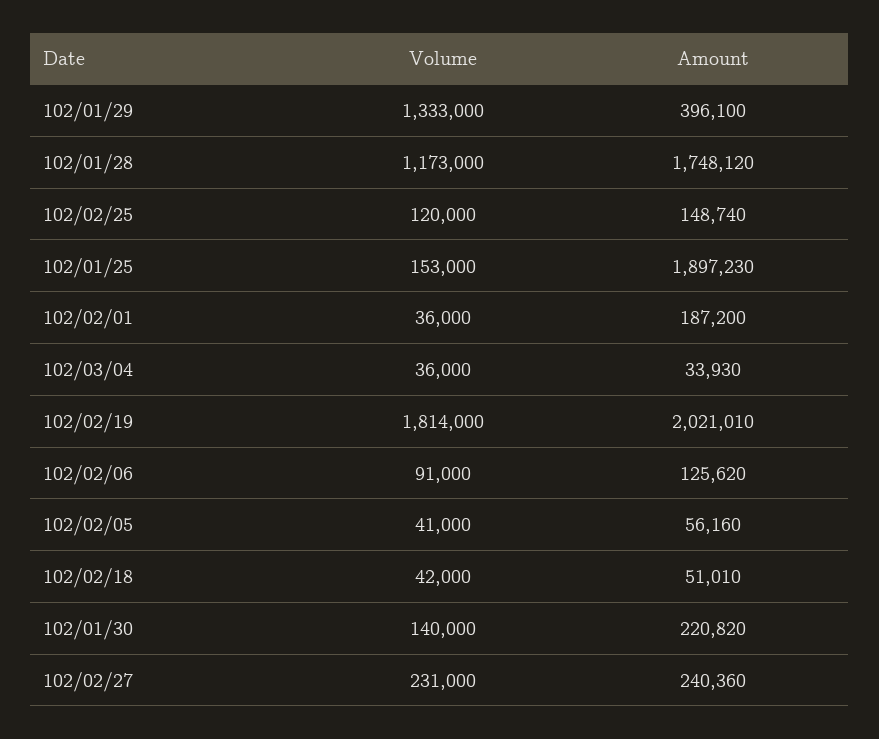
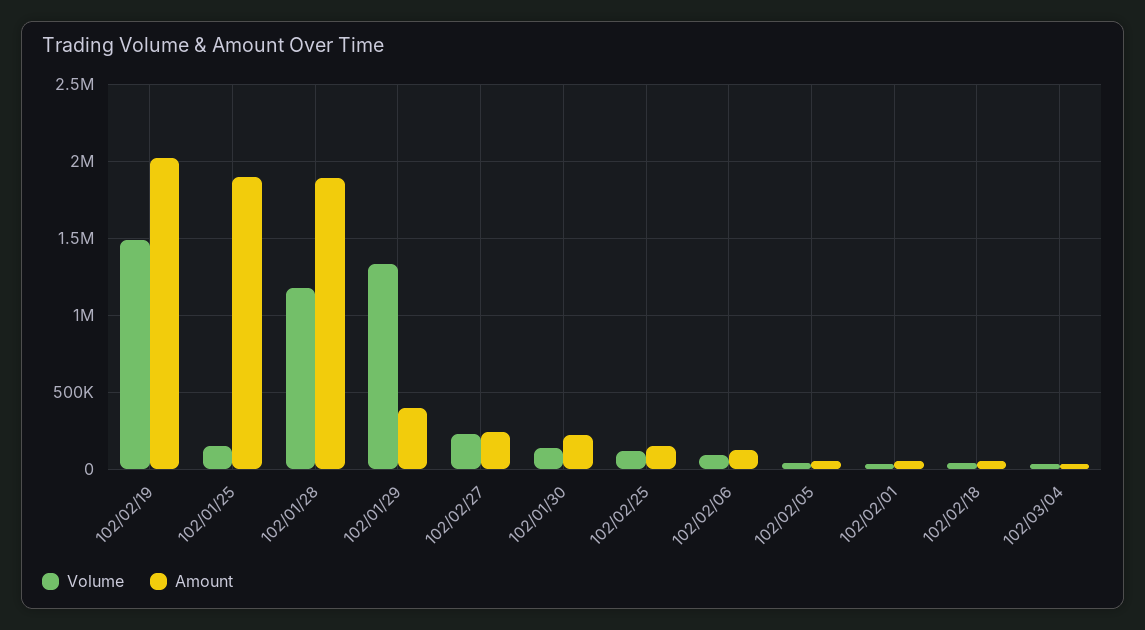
  {
    "Volume": {
      "102/01/29": 1333000,
      "102/01/28": 1173000,
      "102/02/25": 120000,
      "102/01/25": 153000,
      "102/02/01": 36000,
      "102/03/04": 36000,
-     "102/02/19": 1814000,
+     "102/02/19": 1500000,
      "102/02/06": 91000,
      "102/02/05": 41000,
      "102/02/18": 42000,
      "102/01/30": 140000,
      "102/02/27": 231000
    },
    "Amount": {
      "102/01/29": 396100,
-     "102/01/28": 1748120,
+     "102/01/28": 1900000,
      "102/02/25": 148740,
      "102/01/25": 1897230,
-     "102/02/01": 187200,
+     "102/02/01": 50000,
      "102/03/04": 33930,
      "102/02/19": 2021010,
      "102/02/06": 125620,
      "102/02/05": 56160,
      "102/02/18": 51010,
      "102/01/30": 220820,
      "102/02/27": 240360
    }
  }

